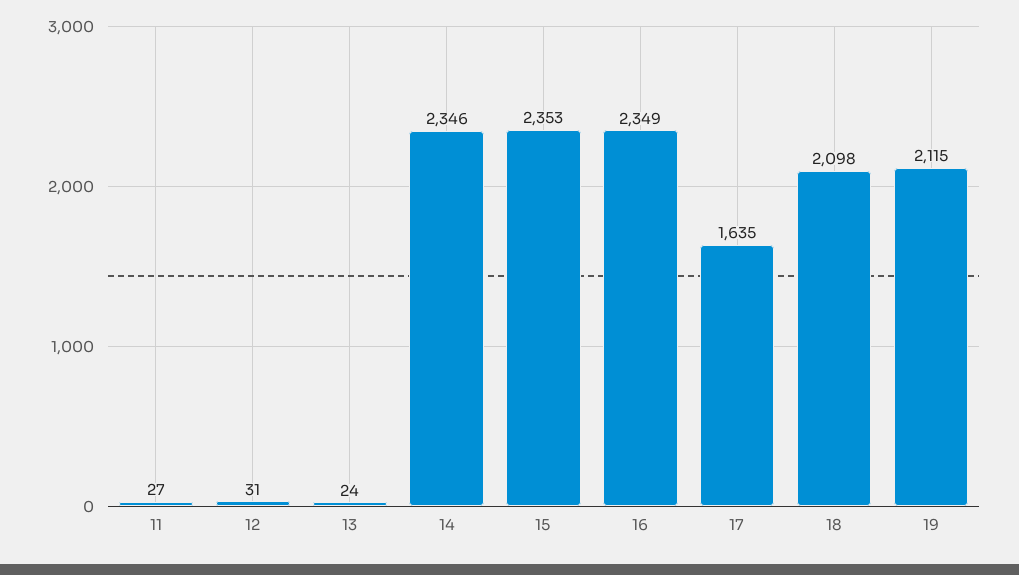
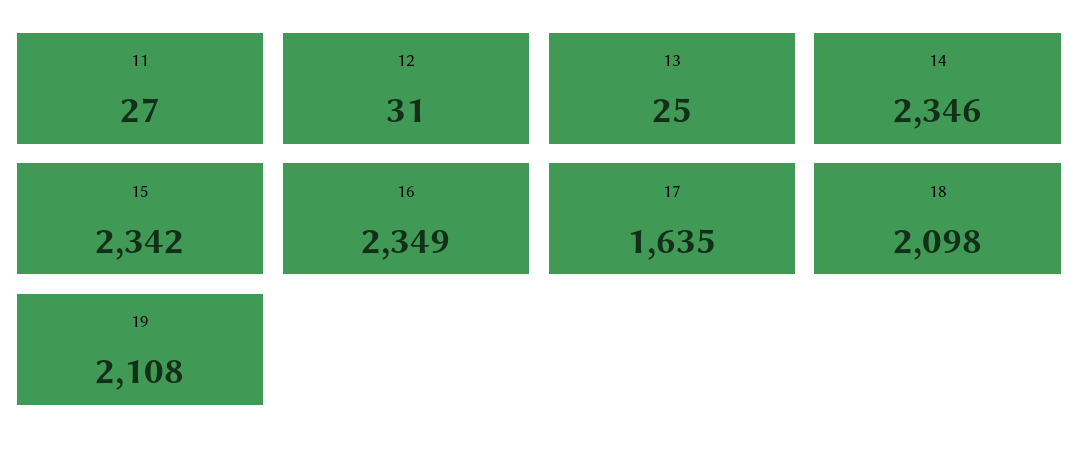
  {
    "11": 27,
    "12": 31,
-   "13": 24,
+   "13": 25,
    "14": 2346,
-   "15": 2353,
+   "15": 2342,
    "16": 2349,
    "17": 1635,
    "18": 2098,
-   "19": 2115
+   "19": 2108
  }

